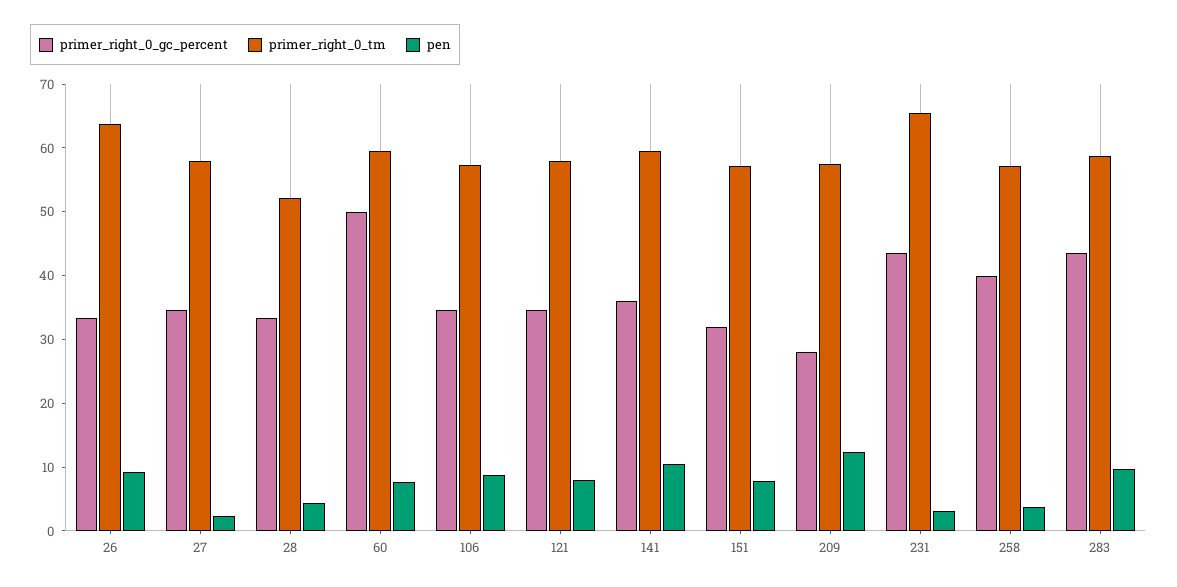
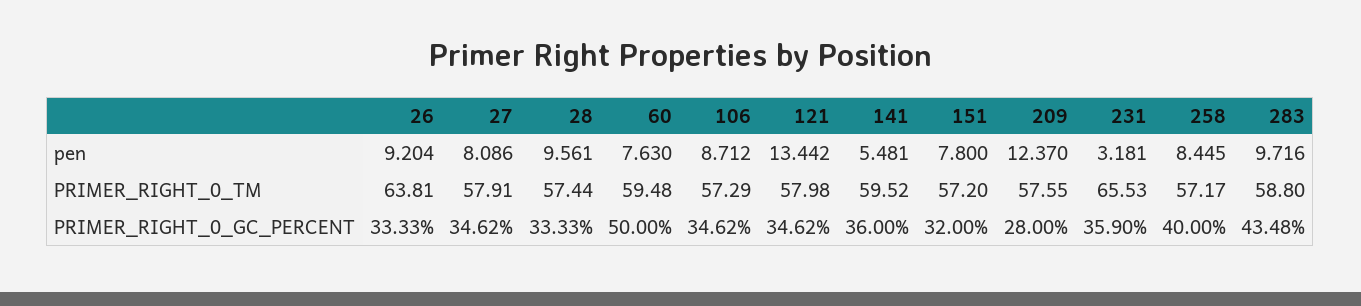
  {
    "primer_right_0_gc_percent": {
      "26": 33.33,
      "27": 34.62,
      "28": 33.33,
      "60": 50,
      "106": 34.62,
      "121": 34.62,
      "141": 36,
      "151": 32,
      "209": 28,
-     "231": 44,
+     "231": 35.9,
      "258": 40,
      "283": 43.48
    },
    "primer_right_0_tm": {
      "26": 63.81,
      "27": 57.91,
-     "28": 52,
+     "28": 57.44,
      "60": 59.48,
      "106": 57.29,
      "121": 57.98,
      "141": 59.52,
      "151": 57.2,
      "209": 57.55,
      "231": 65.53,
      "258": 57.17,
      "283": 58.8
    },
    "pen": {
      "26": 9.204,
-     "27": 2,
+     "27": 8.086,
-     "28": 4,
+     "28": 9.561,
      "60": 7.63,
      "106": 8.712,
-     "121": 8,
+     "121": 13.442,
-     "141": 10,
+     "141": 5.481,
      "151": 7.8,
      "209": 12.37,
      "231": 3.181,
-     "258": 4,
+     "258": 8.445,
      "283": 9.716
    }
  }

